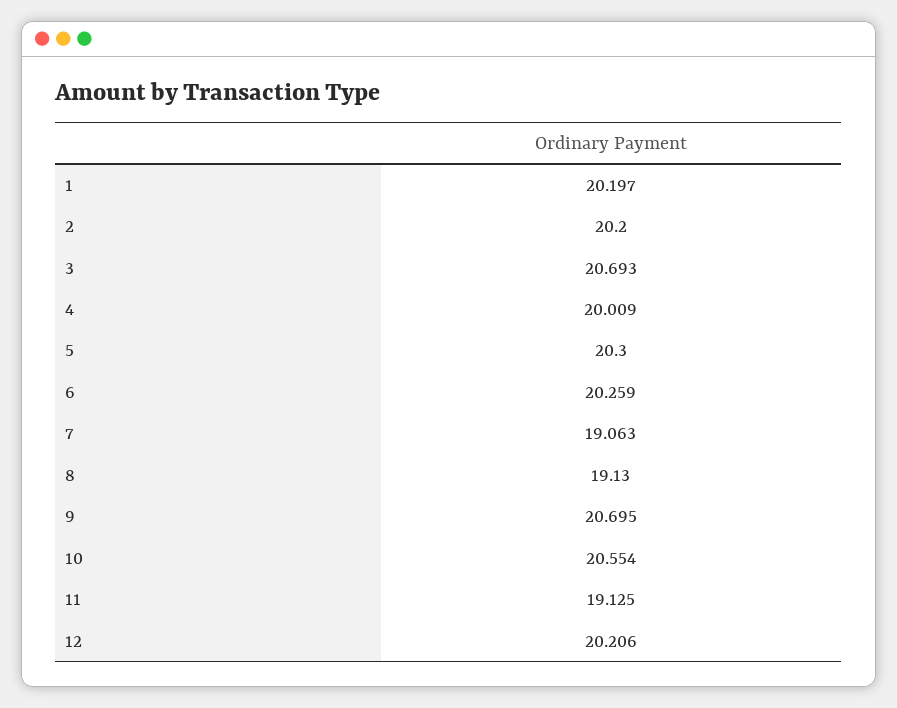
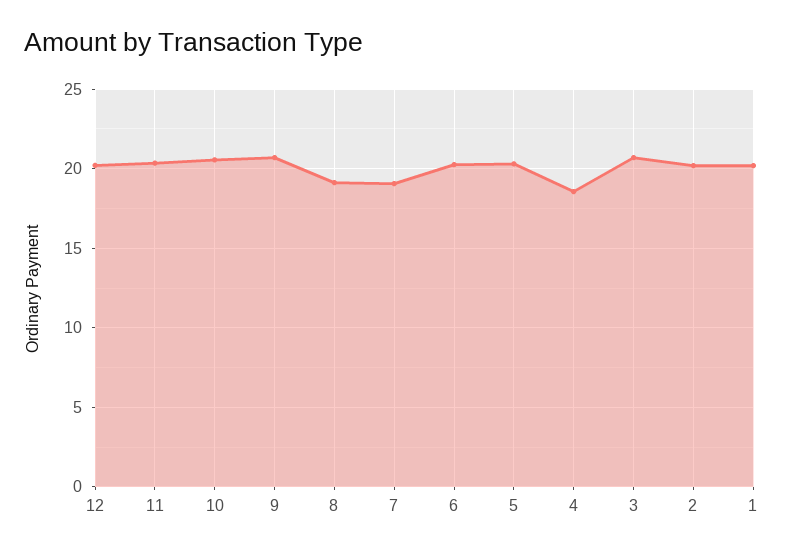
  {
    "1": 20.197,
    "2": 20.2,
    "3": 20.693,
-   "4": 20.009,
+   "4": 18.5,
    "5": 20.3,
    "6": 20.259,
    "7": 19.063,
    "8": 19.13,
    "9": 20.695,
    "10": 20.554,
-   "11": 19.125,
+   "11": 20.5,
    "12": 20.206
  }

